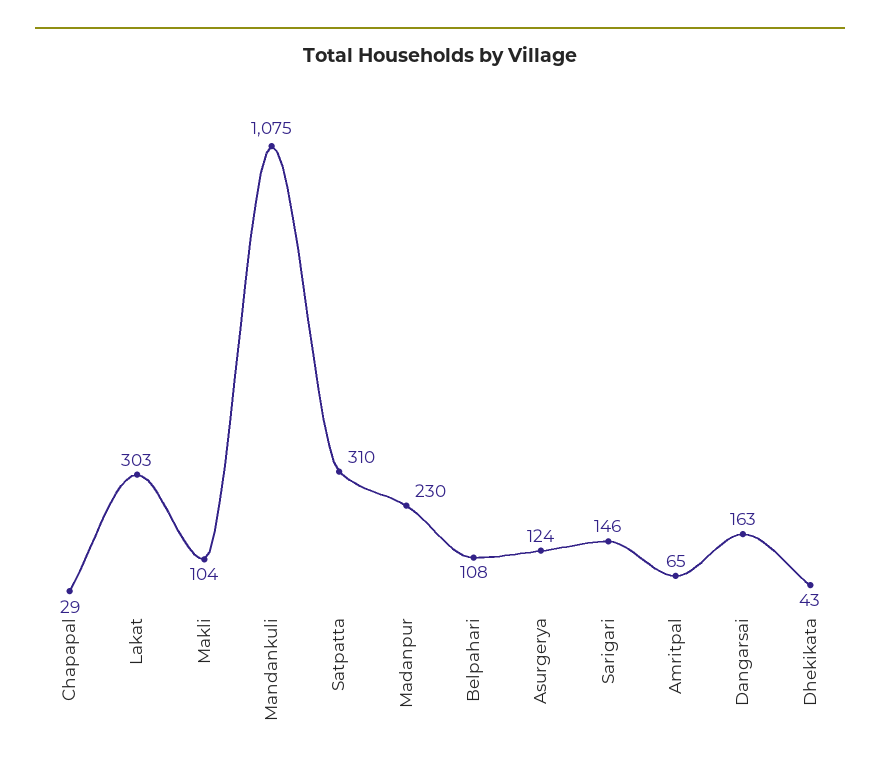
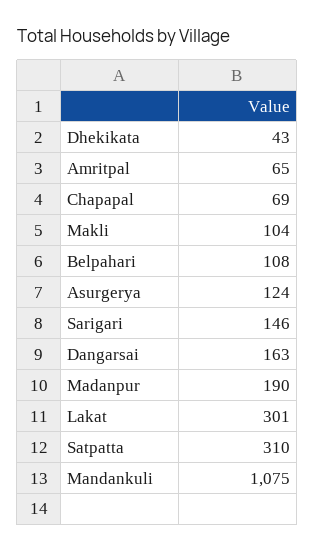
  {
-   "Chapapal": 29,
+   "Chapapal": 69,
-   "Lakat": 303,
+   "Lakat": 301,
    "Makli": 104,
    "Mandankuli": 1075,
    "Satpatta": 310,
-   "Madanpur": 230,
+   "Madanpur": 190,
    "Belpahari": 108,
    "Asurgerya": 124,
    "Sarigari": 146,
    "Amritpal": 65,
    "Dangarsai": 163,
    "Dhekikata": 43
  }

